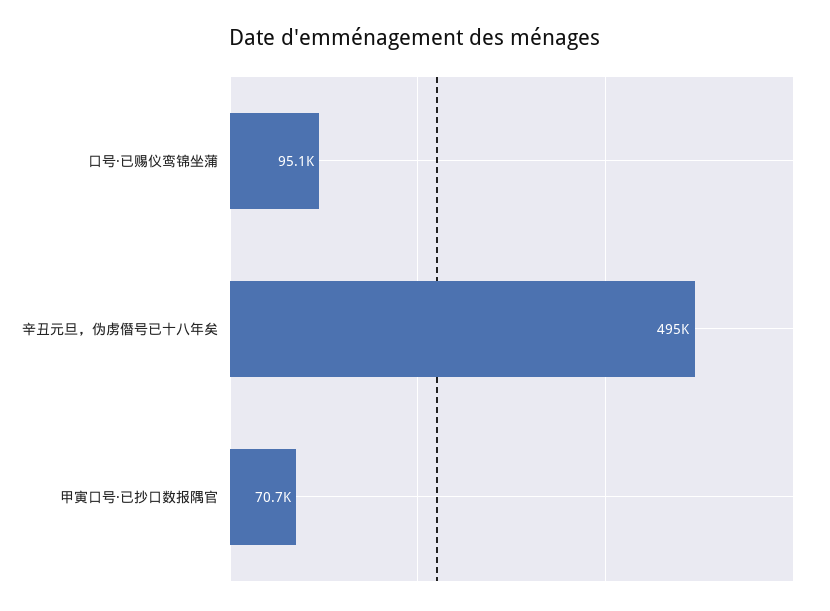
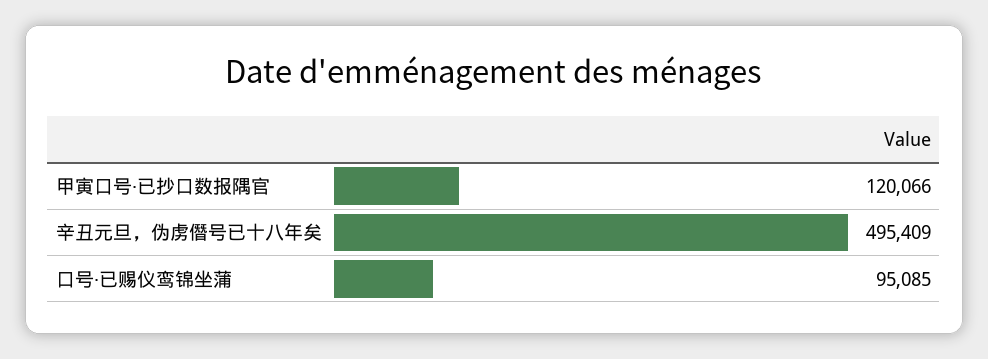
  {
    "口号·已赐仪鸾锦坐蒲": 95085,
    "辛丑元旦，伪虏僭号已十八年矣": 495409,
-   "甲寅口号·已抄口数报隅官": 70700
+   "甲寅口号·已抄口数报隅官": 120066
  }

